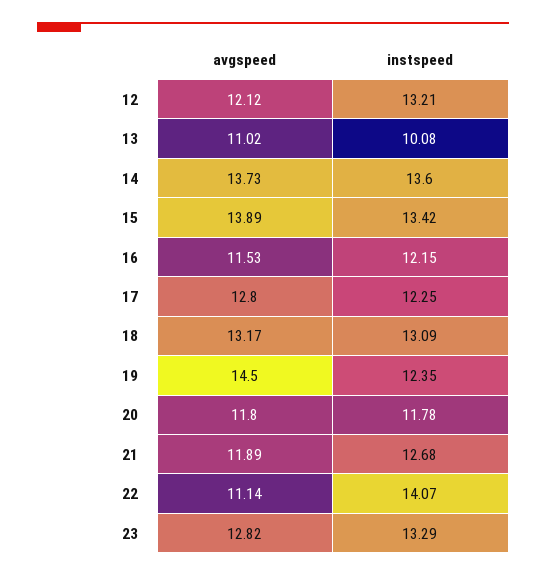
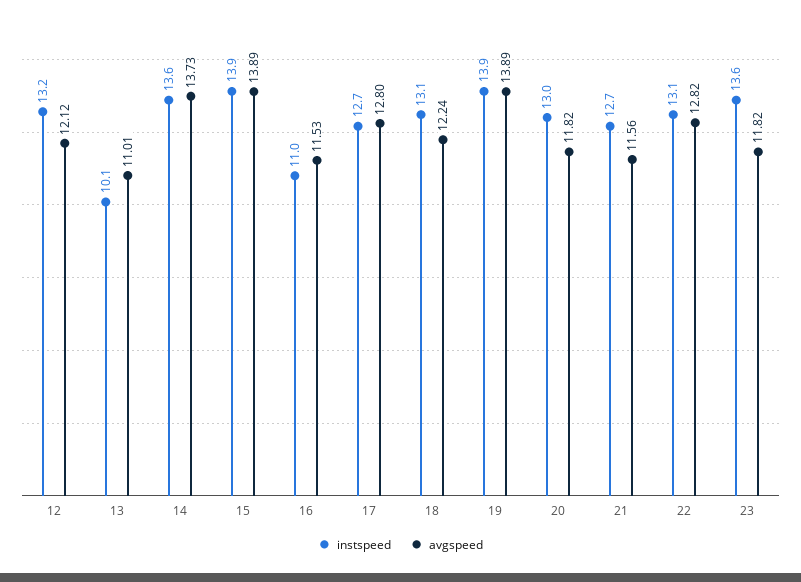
  {
    "avgspeed": {
      "12": 12.12,
-     "13": 11.02,
+     "13": 11.01,
      "14": 13.73,
      "15": 13.89,
      "16": 11.53,
      "17": 12.8,
-     "18": 13.17,
+     "18": 12.24,
-     "19": 14.5,
+     "19": 13.89,
-     "20": 11.8,
+     "20": 11.82,
-     "21": 11.89,
+     "21": 11.56,
-     "22": 11.14,
+     "22": 12.82,
-     "23": 12.82
+     "23": 11.82
    },
    "instspeed": {
      "12": 13.21,
      "13": 10.08,
      "14": 13.6,
-     "15": 13.42,
+     "15": 13.9,
-     "16": 12.15,
+     "16": 11,
-     "17": 12.25,
+     "17": 12.7,
      "18": 13.09,
-     "19": 12.35,
+     "19": 13.9,
-     "20": 11.78,
+     "20": 13,
      "21": 12.68,
-     "22": 14.07,
+     "22": 13.1,
-     "23": 13.29
+     "23": 13.6
    }
  }

